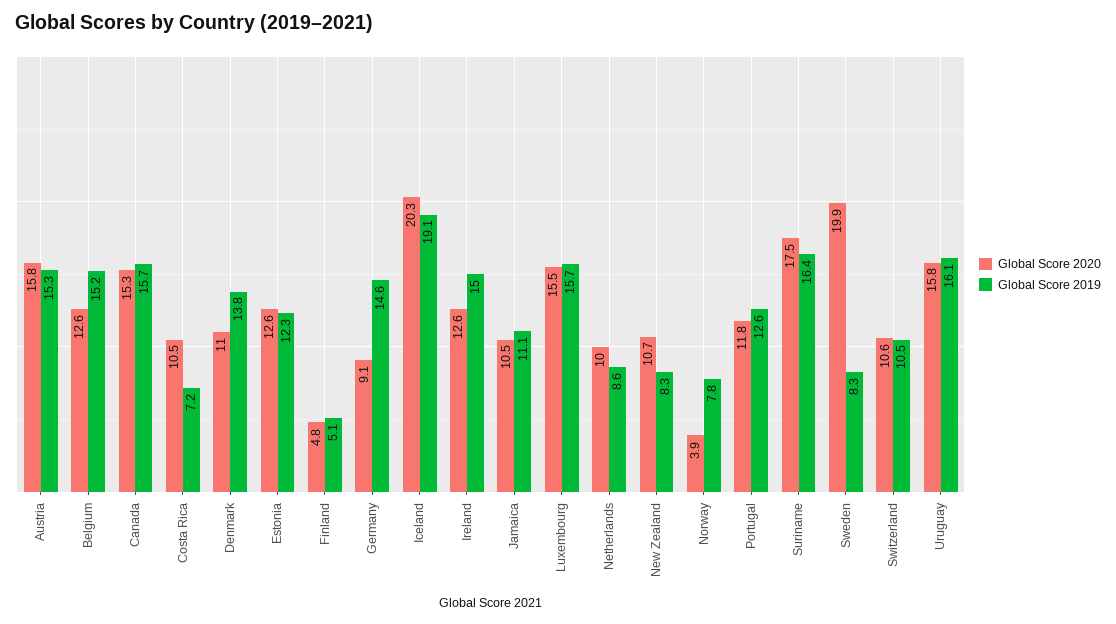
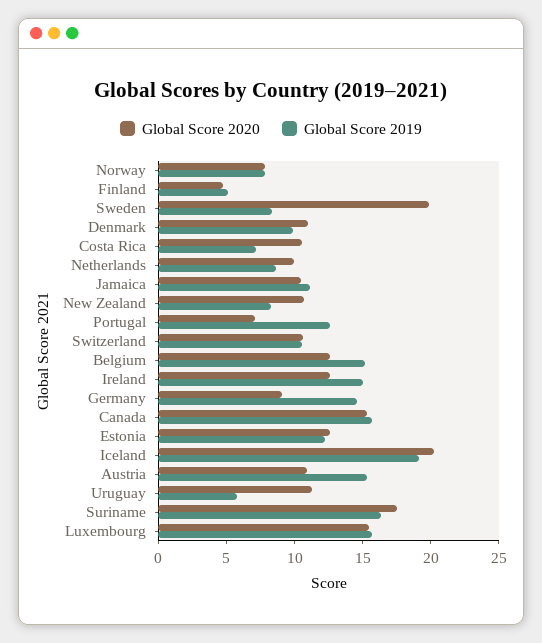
  {
    "Global Score 2020": {
-     "Austria": 15.8,
+     "Austria": 11,
      "Belgium": 12.6,
      "Canada": 15.3,
      "Costa Rica": 10.5,
      "Denmark": 11,
      "Estonia": 12.6,
      "Finland": 4.8,
      "Germany": 9.1,
      "Iceland": 20.3,
      "Ireland": 12.6,
      "Jamaica": 10.5,
      "Luxembourg": 15.5,
      "Netherlands": 10,
      "New Zealand": 10.7,
-     "Norway": 3.9,
+     "Norway": 8,
-     "Portugal": 11.8,
+     "Portugal": 7,
      "Suriname": 17.5,
      "Sweden": 19.9,
      "Switzerland": 10.6,
-     "Uruguay": 15.8
+     "Uruguay": 11
    },
    "Global Score 2019": {
      "Austria": 15.3,
      "Belgium": 15.2,
      "Canada": 15.7,
      "Costa Rica": 7.2,
-     "Denmark": 13.8,
+     "Denmark": 10,
      "Estonia": 12.3,
      "Finland": 5.1,
      "Germany": 14.6,
      "Iceland": 19.1,
      "Ireland": 15,
      "Jamaica": 11.1,
      "Luxembourg": 15.7,
      "Netherlands": 8.6,
      "New Zealand": 8.3,
      "Norway": 7.8,
      "Portugal": 12.6,
      "Suriname": 16.4,
      "Sweden": 8.3,
      "Switzerland": 10.5,
-     "Uruguay": 16.1
+     "Uruguay": 6
    }
  }

